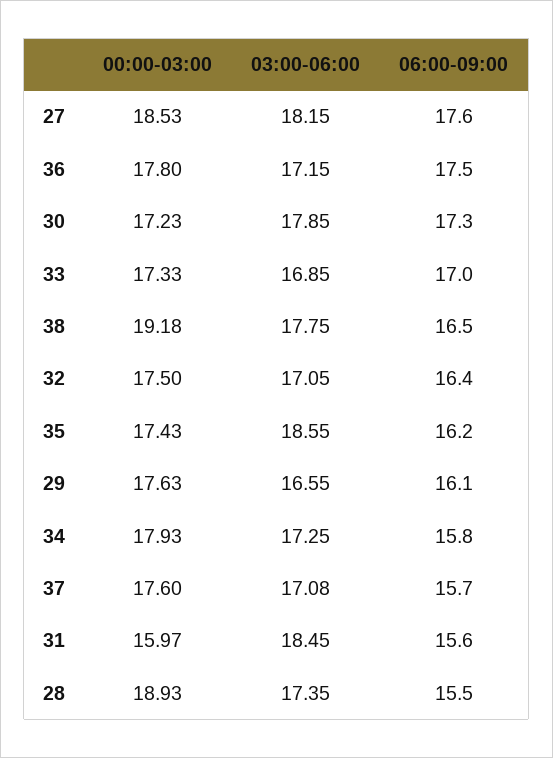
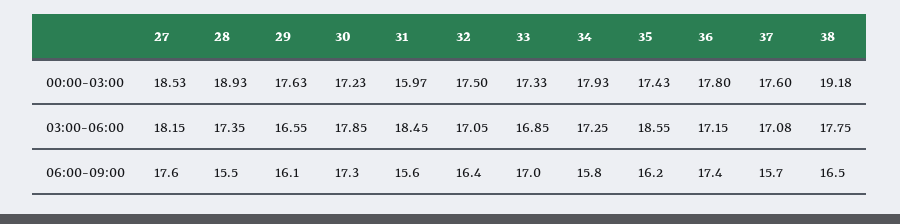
  {
    "00:00-03:00": {
      "27": 18.53,
      "36": 17.8,
      "30": 17.23,
      "33": 17.33,
      "38": 19.18,
      "32": 17.5,
      "35": 17.43,
      "29": 17.63,
      "34": 17.93,
      "37": 17.6,
      "31": 15.97,
      "28": 18.93
    },
    "03:00-06:00": {
      "27": 18.15,
      "36": 17.15,
      "30": 17.85,
      "33": 16.85,
      "38": 17.75,
      "32": 17.05,
      "35": 18.55,
      "29": 16.55,
      "34": 17.25,
      "37": 17.08,
      "31": 18.45,
      "28": 17.35
    },
    "06:00-09:00": {
      "27": 17.6,
-     "36": 17.5,
+     "36": 17.4,
      "30": 17.3,
      "33": 17,
      "38": 16.5,
      "32": 16.4,
      "35": 16.2,
      "29": 16.1,
      "34": 15.8,
      "37": 15.7,
      "31": 15.6,
      "28": 15.5
    }
  }

